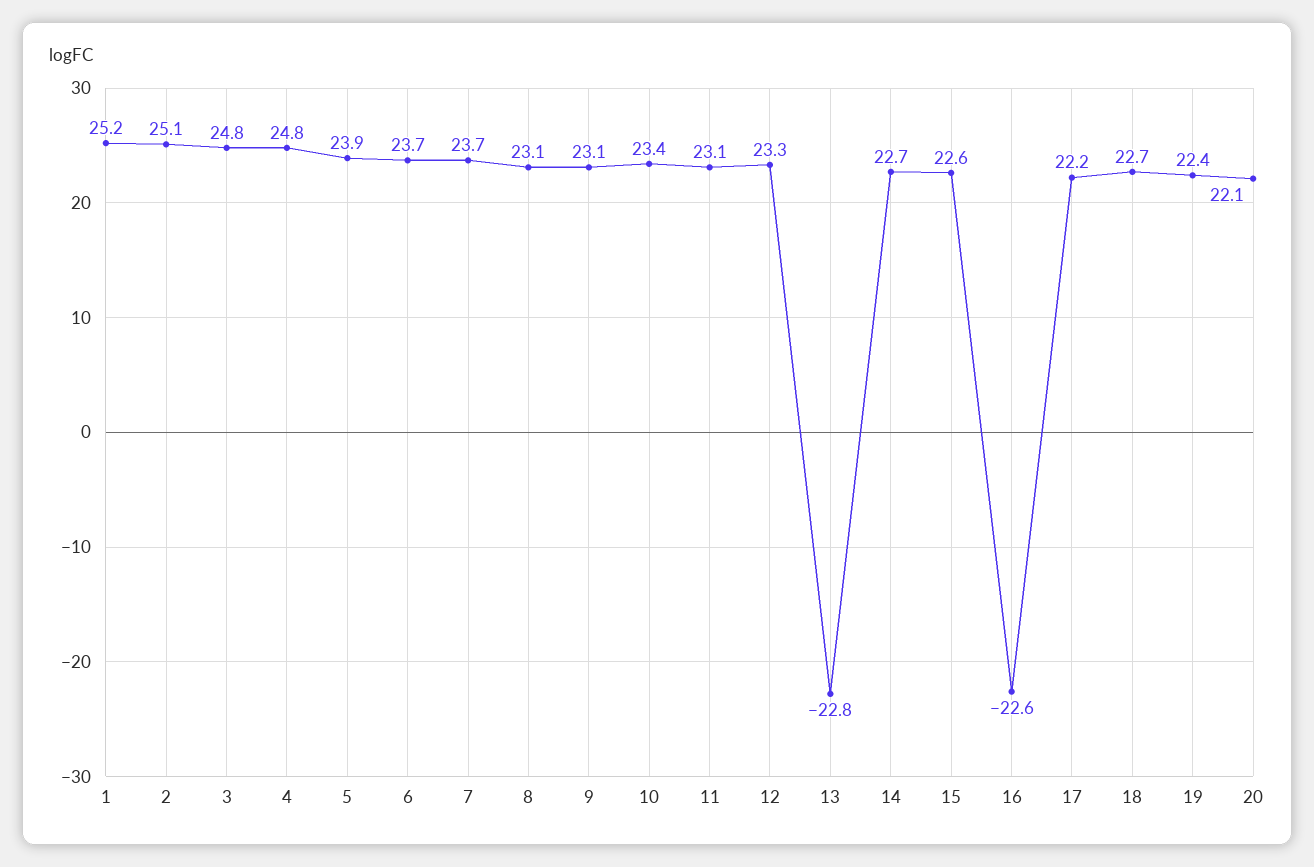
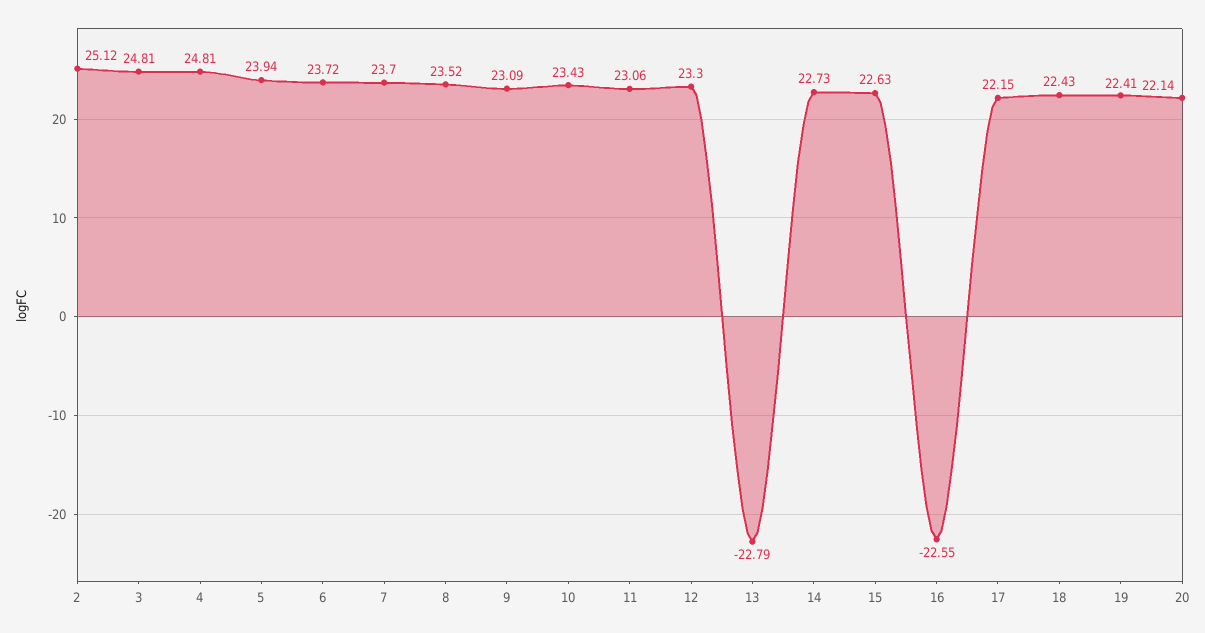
  {
-   "1": 25.2,
    "2": 25.12,
    "3": 24.81,
    "4": 24.81,
    "5": 23.94,
    "6": 23.72,
    "7": 23.7,
-   "8": 23.1,
+   "8": 23.52,
    "9": 23.09,
    "10": 23.43,
    "11": 23.06,
    "12": 23.3,
    "13": -22.79,
    "14": 22.73,
    "15": 22.63,
    "16": -22.55,
    "17": 22.15,
-   "18": 22.7,
+   "18": 22.43,
    "19": 22.41,
    "20": 22.14
  }

